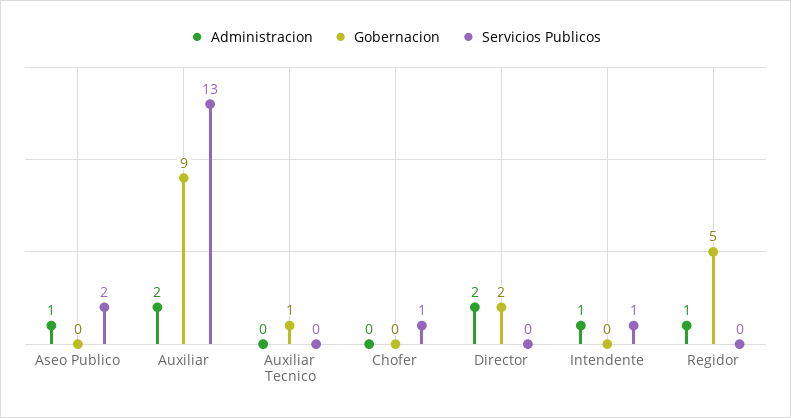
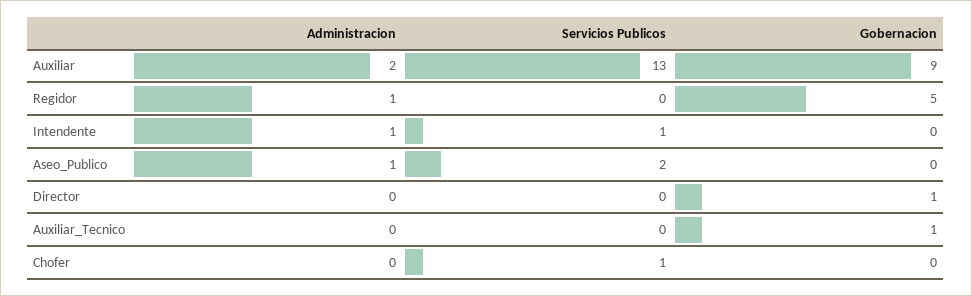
  {
    "Administracion": {
      "Aseo Publico": 1,
      "Auxiliar": 2,
      "Auxiliar Tecnico": 0,
      "Chofer": 0,
-     "Director": 2,
+     "Director": 0,
      "Intendente": 1,
      "Regidor": 1
    },
    "Gobernacion": {
      "Aseo Publico": 0,
      "Auxiliar": 9,
      "Auxiliar Tecnico": 1,
      "Chofer": 0,
-     "Director": 2,
+     "Director": 1,
      "Intendente": 0,
      "Regidor": 5
    },
    "Servicios Publicos": {
      "Aseo Publico": 2,
      "Auxiliar": 13,
      "Auxiliar Tecnico": 0,
      "Chofer": 1,
      "Director": 0,
      "Intendente": 1,
      "Regidor": 0
    }
  }

